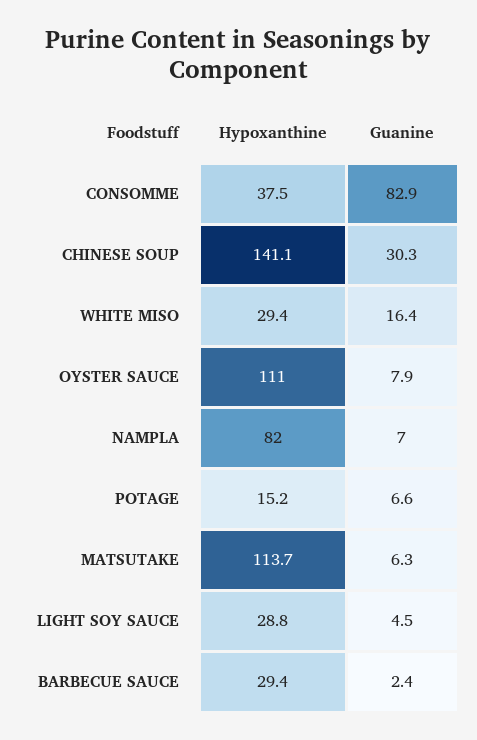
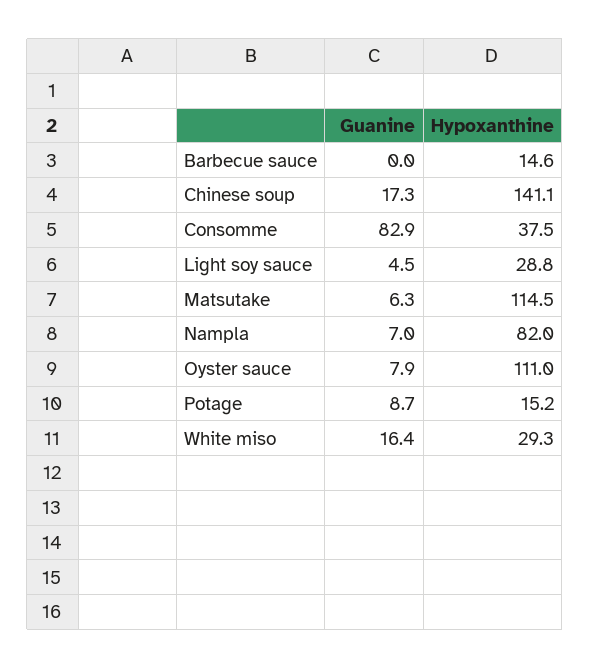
  {
    "Hypoxanthine": {
      "CONSOMME": 37.5,
      "CHINESE SOUP": 141.1,
-     "WHITE MISO": 29.4,
+     "WHITE MISO": 29.3,
      "OYSTER SAUCE": 111,
      "NAMPLA": 82,
      "POTAGE": 15.2,
-     "MATSUTAKE": 113.7,
+     "MATSUTAKE": 114.5,
      "LIGHT SOY SAUCE": 28.8,
-     "BARBECUE SAUCE": 29.4
+     "BARBECUE SAUCE": 14.6
    },
    "Guanine": {
      "CONSOMME": 82.9,
-     "CHINESE SOUP": 30.3,
+     "CHINESE SOUP": 17.3,
      "WHITE MISO": 16.4,
      "OYSTER SAUCE": 7.9,
      "NAMPLA": 7,
-     "POTAGE": 6.6,
+     "POTAGE": 8.7,
      "MATSUTAKE": 6.3,
      "LIGHT SOY SAUCE": 4.5,
-     "BARBECUE SAUCE": 2.4
+     "BARBECUE SAUCE": 0
    }
  }

